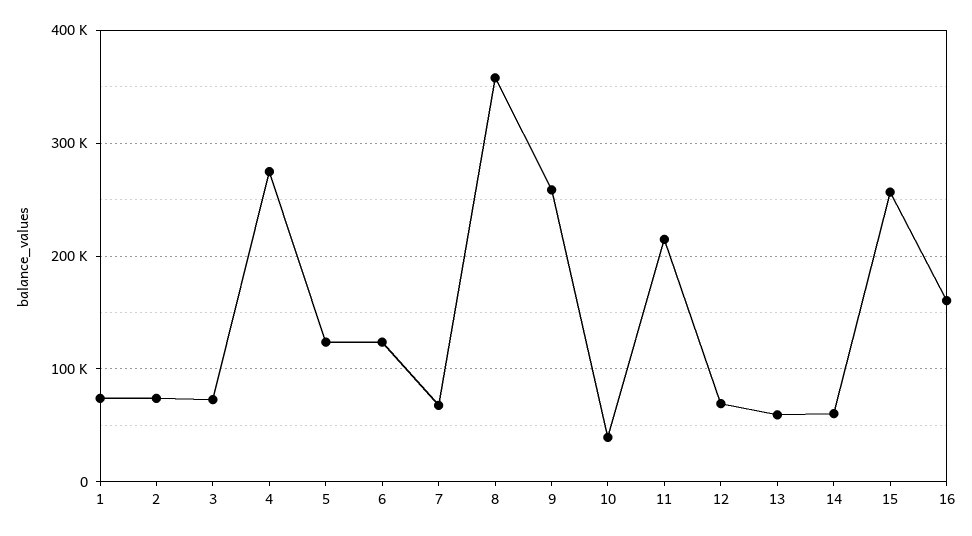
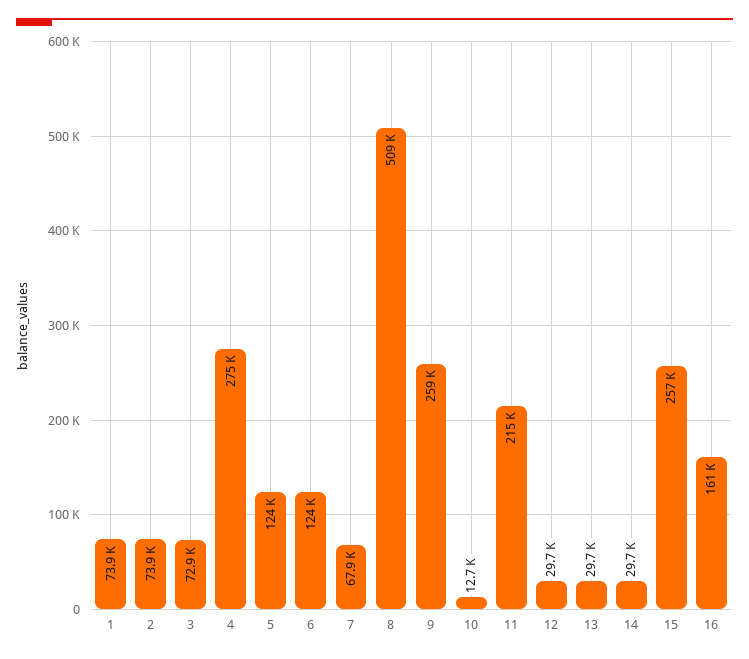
  {
    "1": 73900,
    "2": 73900,
    "3": 72900,
    "4": 275000,
    "5": 124000,
    "6": 124000,
    "7": 67900,
-   "8": 360000,
+   "8": 509000,
    "9": 259000,
-   "10": 40000,
+   "10": 12700,
    "11": 215000,
-   "12": 70000,
+   "12": 29700,
-   "13": 60000,
+   "13": 29700,
-   "14": 60000,
+   "14": 29700,
    "15": 257000,
    "16": 161000
  }

